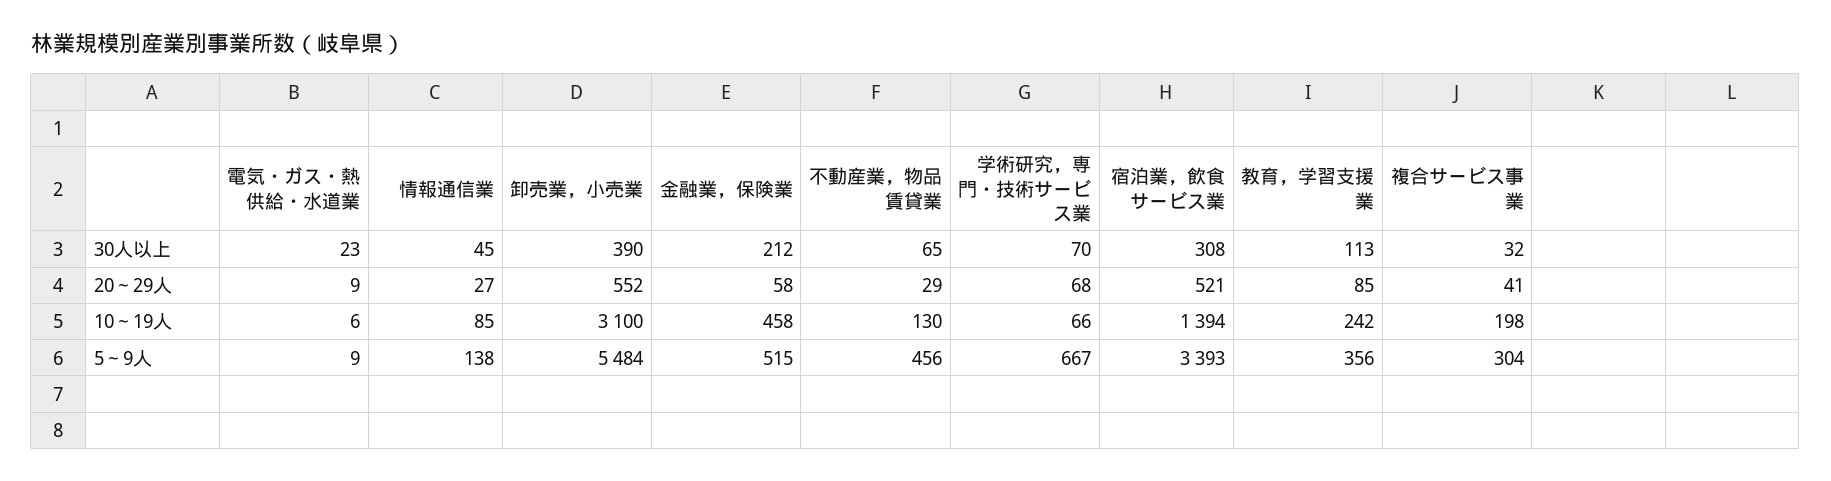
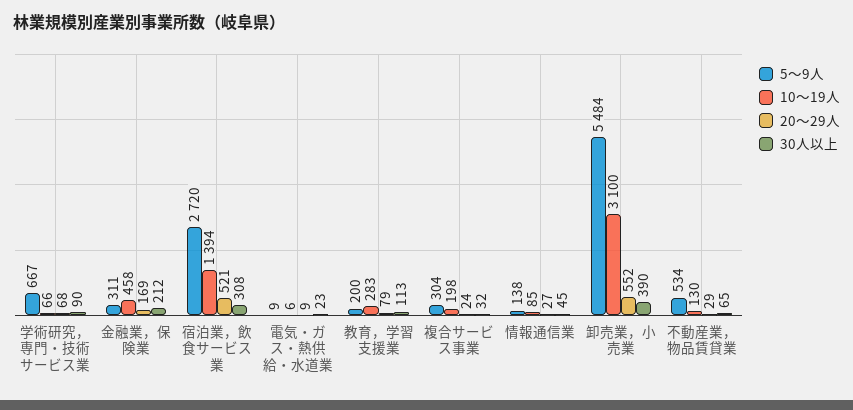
  {
    "30人以上": {
      "電気・ガス・熱供給・水道業": 23,
      "情報通信業": 45,
      "卸売業，小売業": 390,
      "金融業，保険業": 212,
      "不動産業，物品賃貸業": 65,
-     "学術研究，専門・技術サービス業": 70,
+     "学術研究，専門・技術サービス業": 90,
      "宿泊業，飲食サービス業": 308,
      "教育，学習支援業": 113,
      "複合サービス事業": 32
    },
    "20～29人": {
      "電気・ガス・熱供給・水道業": 9,
      "情報通信業": 27,
      "卸売業，小売業": 552,
-     "金融業，保険業": 58,
+     "金融業，保険業": 169,
      "不動産業，物品賃貸業": 29,
      "学術研究，専門・技術サービス業": 68,
      "宿泊業，飲食サービス業": 521,
-     "教育，学習支援業": 85,
+     "教育，学習支援業": 79,
-     "複合サービス事業": 41
+     "複合サービス事業": 24
    },
    "10～19人": {
      "電気・ガス・熱供給・水道業": 6,
      "情報通信業": 85,
      "卸売業，小売業": 3100,
      "金融業，保険業": 458,
      "不動産業，物品賃貸業": 130,
      "学術研究，専門・技術サービス業": 66,
      "宿泊業，飲食サービス業": 1394,
-     "教育，学習支援業": 242,
+     "教育，学習支援業": 283,
      "複合サービス事業": 198
    },
    "5～9人": {
      "電気・ガス・熱供給・水道業": 9,
      "情報通信業": 138,
      "卸売業，小売業": 5484,
-     "金融業，保険業": 515,
+     "金融業，保険業": 311,
-     "不動産業，物品賃貸業": 456,
+     "不動産業，物品賃貸業": 534,
      "学術研究，専門・技術サービス業": 667,
-     "宿泊業，飲食サービス業": 3393,
+     "宿泊業，飲食サービス業": 2720,
-     "教育，学習支援業": 356,
+     "教育，学習支援業": 200,
      "複合サービス事業": 304
    }
  }

